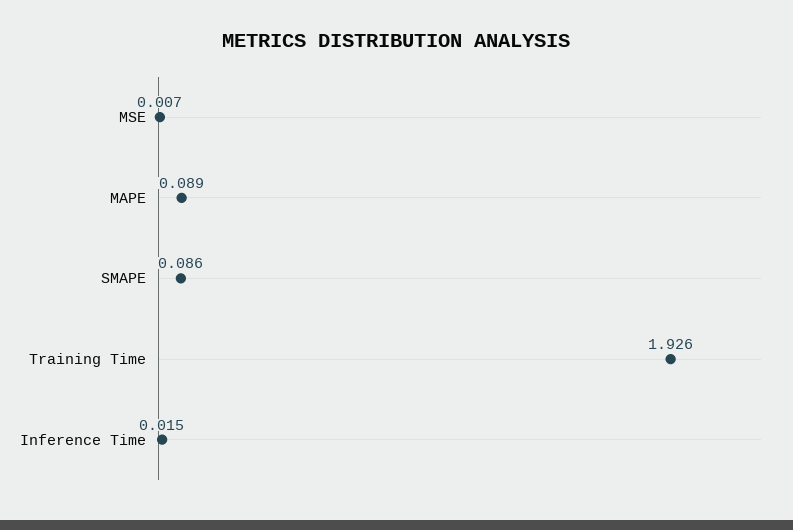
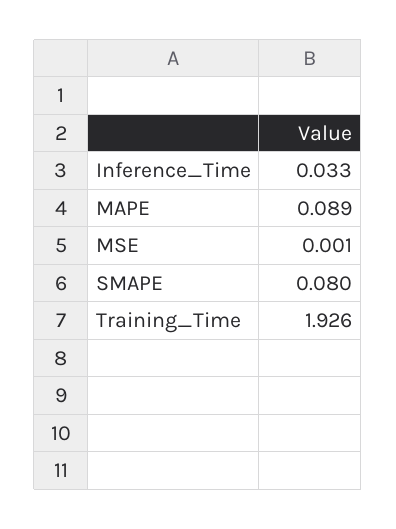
  {
-   "MSE": 0.007,
+   "MSE": 0.001,
    "MAPE": 0.089,
-   "SMAPE": 0.086,
+   "SMAPE": 0.08,
    "Training Time": 1.926,
-   "Inference Time": 0.015
+   "Inference Time": 0.033
  }

